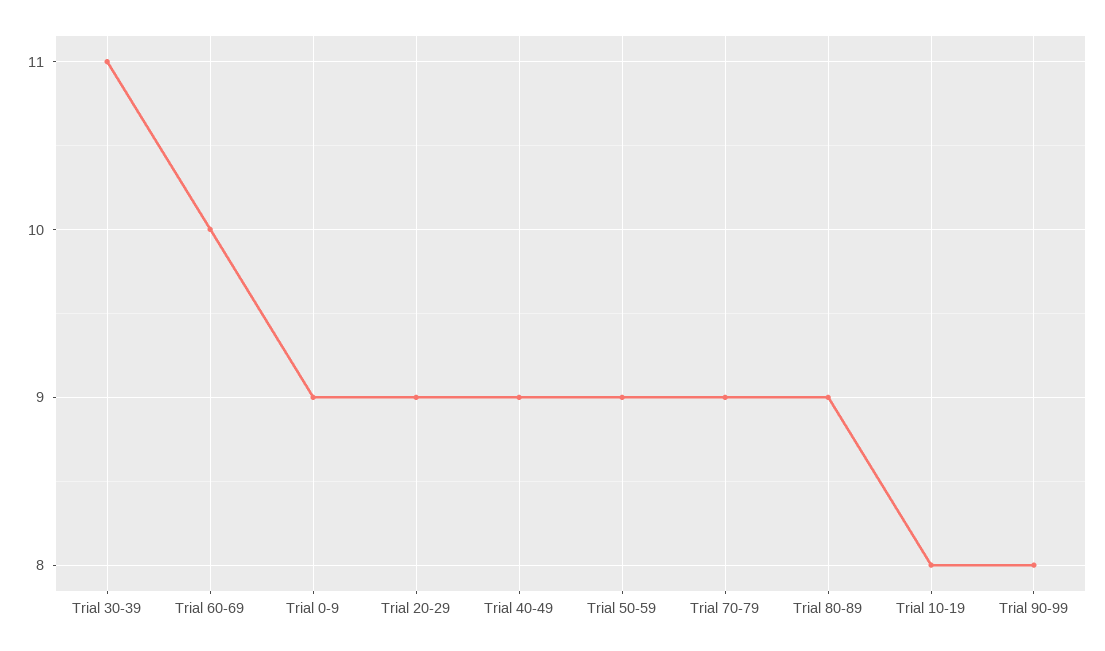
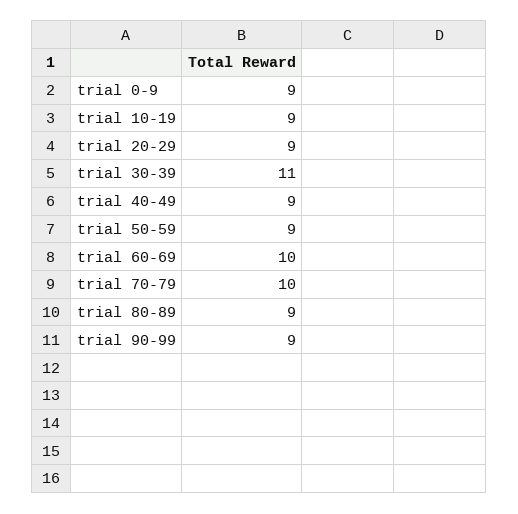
  {
    "Trial 30-39": 11,
    "Trial 60-69": 10,
    "Trial 0-9": 9,
    "Trial 20-29": 9,
    "Trial 40-49": 9,
    "Trial 50-59": 9,
-   "Trial 70-79": 9,
+   "Trial 70-79": 10,
    "Trial 80-89": 9,
-   "Trial 10-19": 8,
+   "Trial 10-19": 9,
-   "Trial 90-99": 8
+   "Trial 90-99": 9
  }

